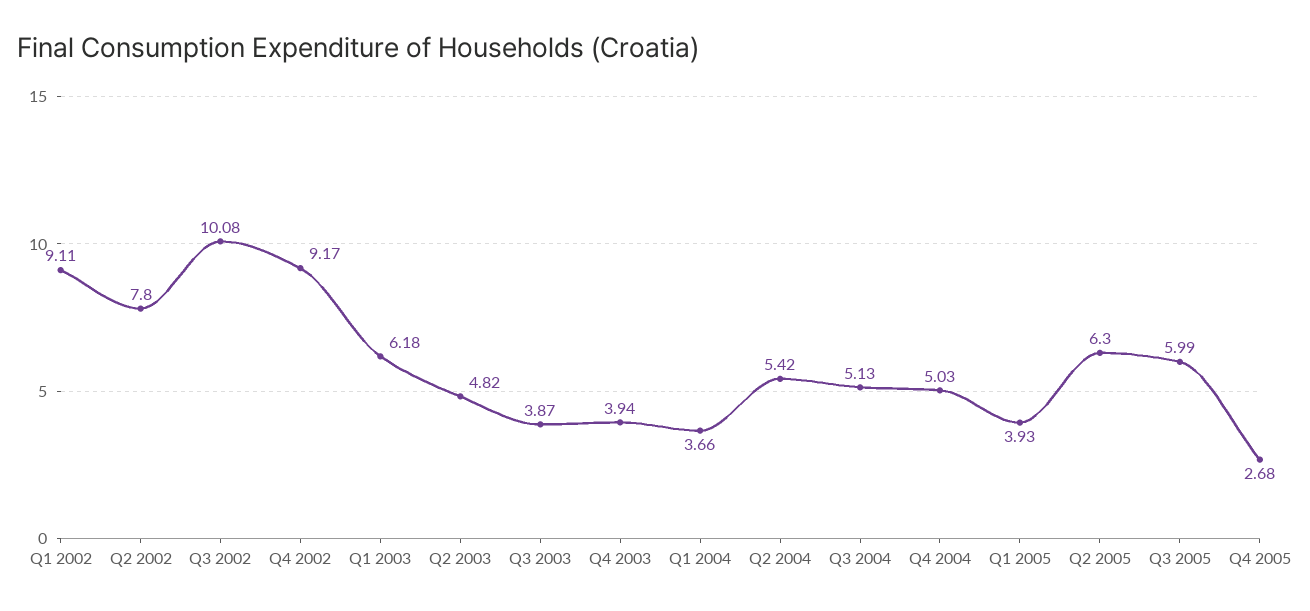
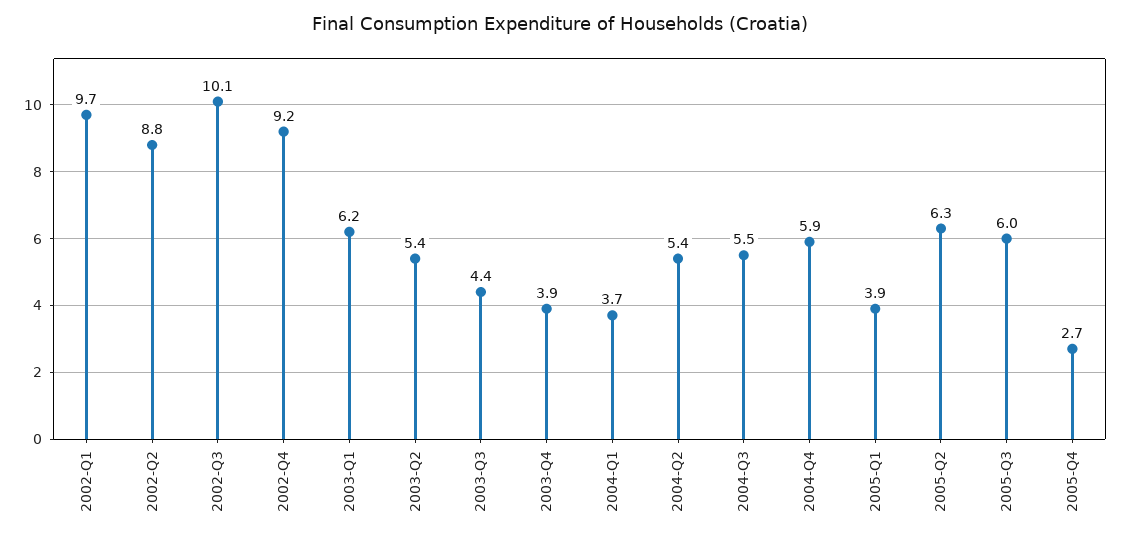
  {
-   "Q1 2002": 9.11,
+   "Q1 2002": 9.7,
-   "Q2 2002": 7.8,
+   "Q2 2002": 8.8,
    "Q3 2002": 10.08,
    "Q4 2002": 9.17,
    "Q1 2003": 6.18,
-   "Q2 2003": 4.82,
+   "Q2 2003": 5.4,
-   "Q3 2003": 3.87,
+   "Q3 2003": 4.4,
    "Q4 2003": 3.94,
    "Q1 2004": 3.66,
    "Q2 2004": 5.42,
-   "Q3 2004": 5.13,
+   "Q3 2004": 5.5,
-   "Q4 2004": 5.03,
+   "Q4 2004": 5.9,
    "Q1 2005": 3.93,
    "Q2 2005": 6.3,
    "Q3 2005": 5.99,
    "Q4 2005": 2.68
  }

